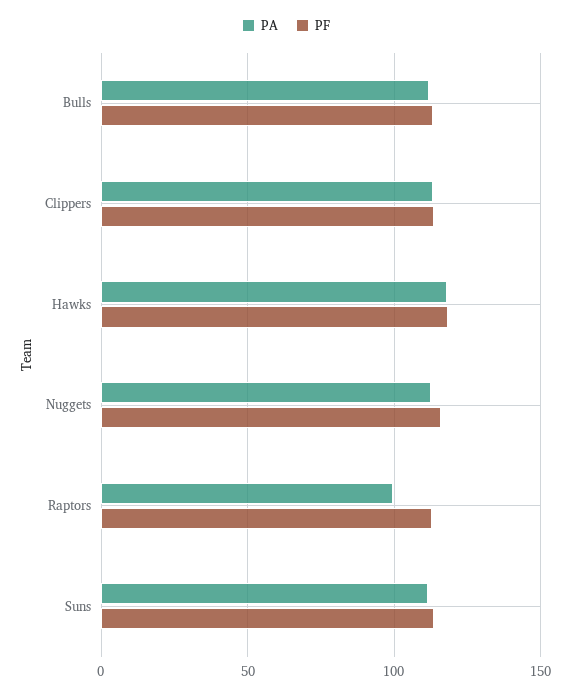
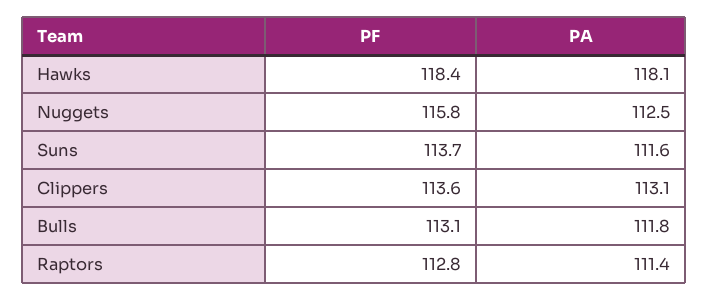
  {
    "PA": {
      "Bulls": 111.8,
      "Clippers": 113.1,
      "Hawks": 118.1,
      "Nuggets": 112.5,
-     "Raptors": 100,
+     "Raptors": 111.4,
      "Suns": 111.6
    },
    "PF": {
      "Bulls": 113.1,
      "Clippers": 113.6,
      "Hawks": 118.4,
      "Nuggets": 115.8,
      "Raptors": 112.8,
      "Suns": 113.7
    }
  }

